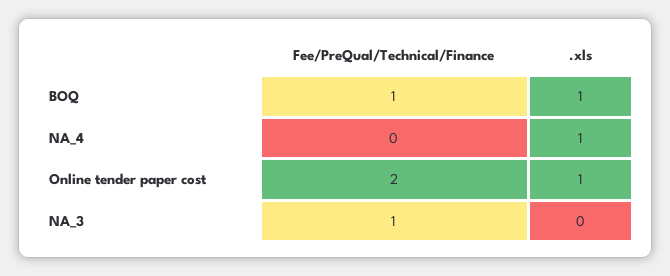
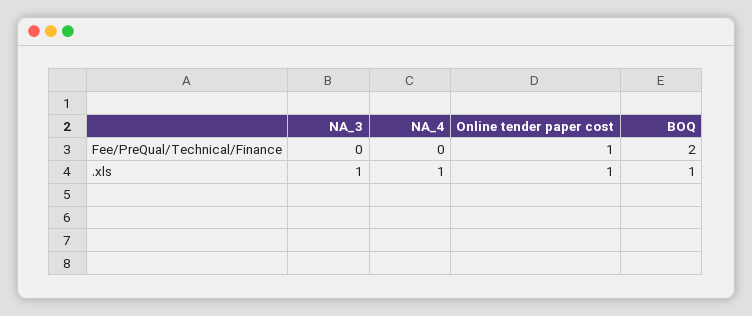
  {
    "Fee/PreQual/Technical/Finance": {
-     "BOQ": 1,
+     "BOQ": 2,
      "NA_4": 0,
-     "Online tender paper cost": 2,
+     "Online tender paper cost": 1,
-     "NA_3": 1
+     "NA_3": 0
    },
    ".xls": {
      "BOQ": 1,
      "NA_4": 1,
      "Online tender paper cost": 1,
-     "NA_3": 0
+     "NA_3": 1
    }
  }

